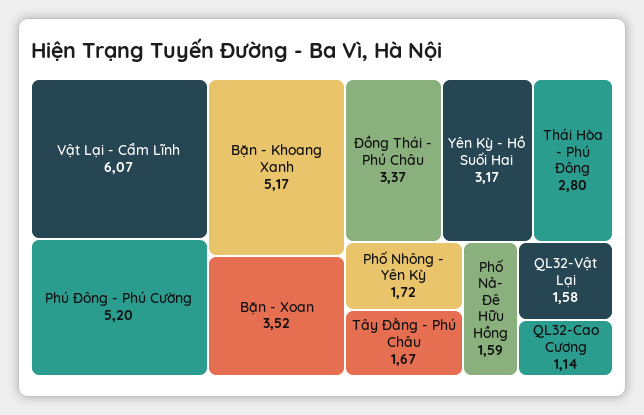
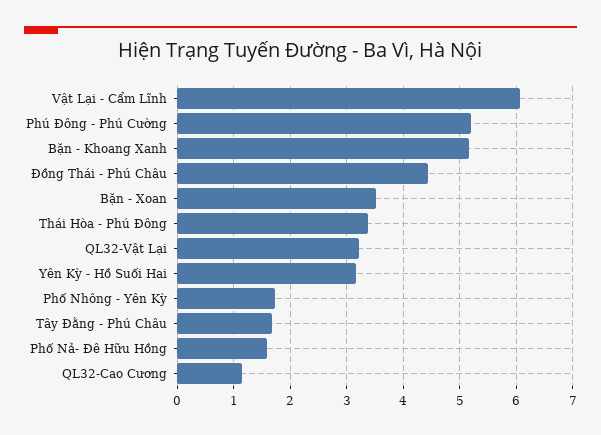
  {
    "Vật Lại - Cẩm Lĩnh": 6.07,
    "Phú Đông - Phú Cường": 5.2,
    "Bặn - Khoang Xanh": 5.17,
    "Bặn - Xoan": 3.52,
-   "Đồng Thái - Phú Châu": 3.37,
+   "Đồng Thái - Phú Châu": 4.4,
    "Yên Kỳ - Hồ Suối Hai": 3.17,
-   "Thái Hòa - Phú Đông": 2.8,
+   "Thái Hòa - Phú Đông": 3.4,
    "Phố Nhông - Yên Kỳ": 1.72,
    "Tây Đằng - Phú Châu": 1.67,
    "Phố Nả- Đê Hữu Hồng": 1.59,
-   "QL32-Vật Lại": 1.58,
+   "QL32-Vật Lại": 3.2,
    "QL32-Cao Cương": 1.14
  }

